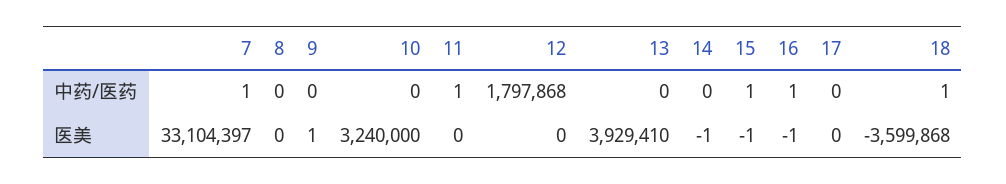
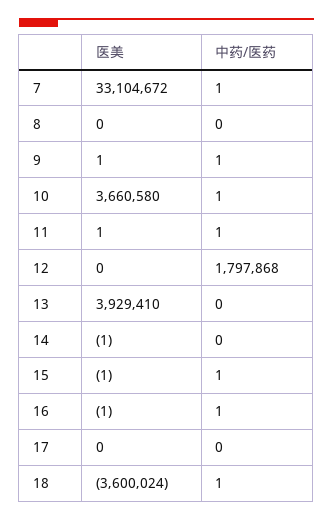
  {
    "7": {
      "中药/医药": 1,
-     "医美": 33104397
+     "医美": 33104672
    },
    "8": {
      "中药/医药": 0,
      "医美": 0
    },
    "9": {
-     "中药/医药": 0,
+     "中药/医药": 1,
      "医美": 1
    },
    "10": {
-     "中药/医药": 0,
+     "中药/医药": 1,
-     "医美": 3240000
+     "医美": 3660580
    },
    "11": {
      "中药/医药": 1,
-     "医美": 0
+     "医美": 1
    },
    "12": {
      "中药/医药": 1797868,
      "医美": 0
    },
    "13": {
      "中药/医药": 0,
      "医美": 3929410
    },
    "14": {
      "中药/医药": 0,
      "医美": -1
    },
    "15": {
      "中药/医药": 1,
      "医美": -1
    },
    "16": {
      "中药/医药": 1,
      "医美": -1
    },
    "17": {
      "中药/医药": 0,
      "医美": 0
    },
    "18": {
      "中药/医药": 1,
-     "医美": -3599868
+     "医美": -3600024
    }
  }

